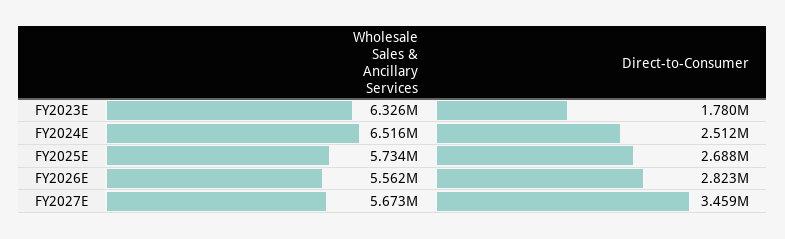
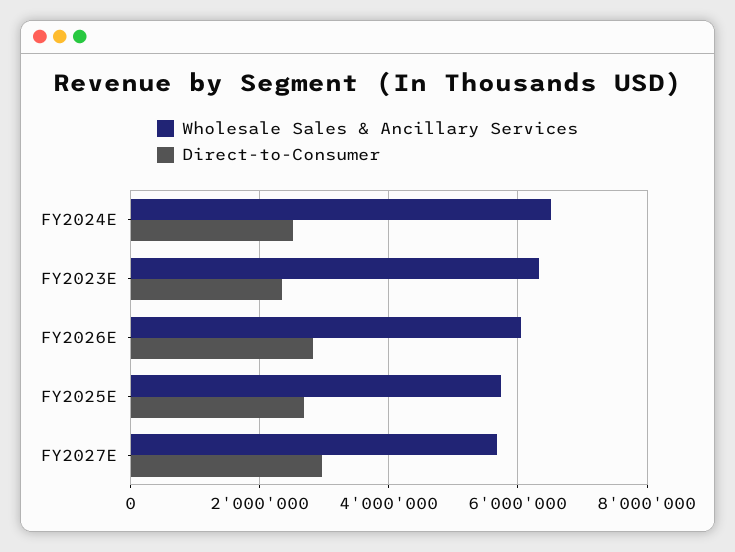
  {
    "Wholesale Sales & Ancillary Services": {
      "FY2023E": 6326000,
      "FY2024E": 6516000,
      "FY2025E": 5734000,
-     "FY2026E": 5562000,
+     "FY2026E": 6000000,
      "FY2027E": 5673000
    },
    "Direct-to-Consumer": {
-     "FY2023E": 1780000,
+     "FY2023E": 2400000,
      "FY2024E": 2512000,
      "FY2025E": 2688000,
      "FY2026E": 2823000,
-     "FY2027E": 3459000
+     "FY2027E": 3000000
    }
  }

